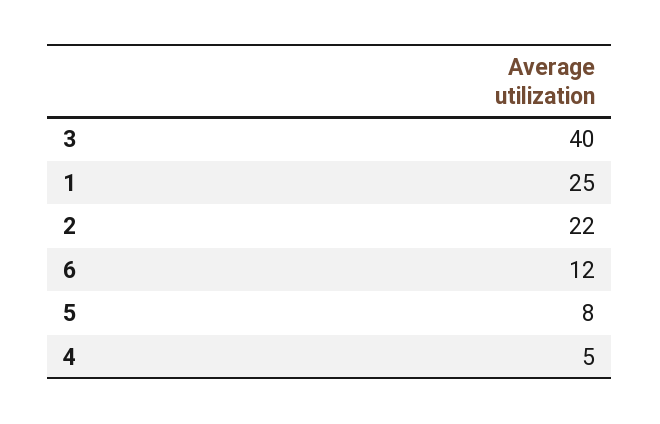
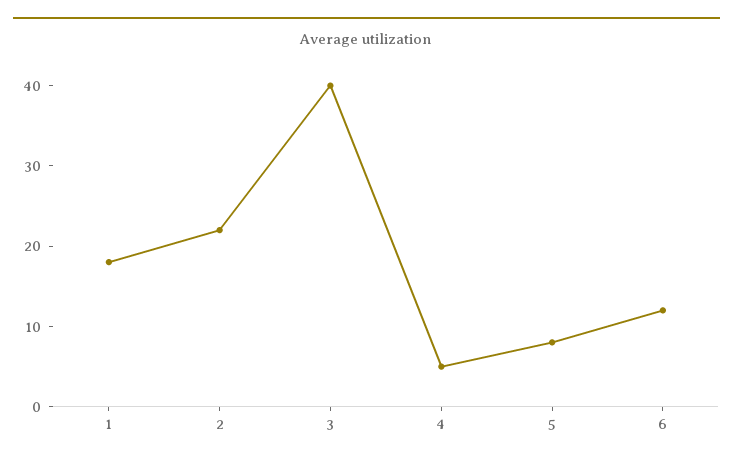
  {
    "3": 40,
-   "1": 25,
+   "1": 18,
    "2": 22,
    "6": 12,
    "5": 8,
    "4": 5
  }

